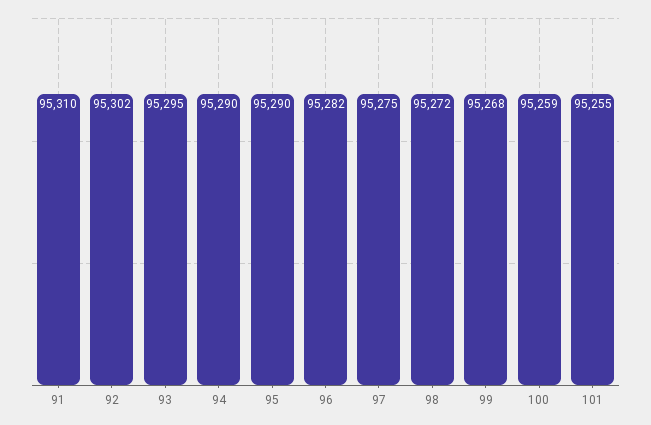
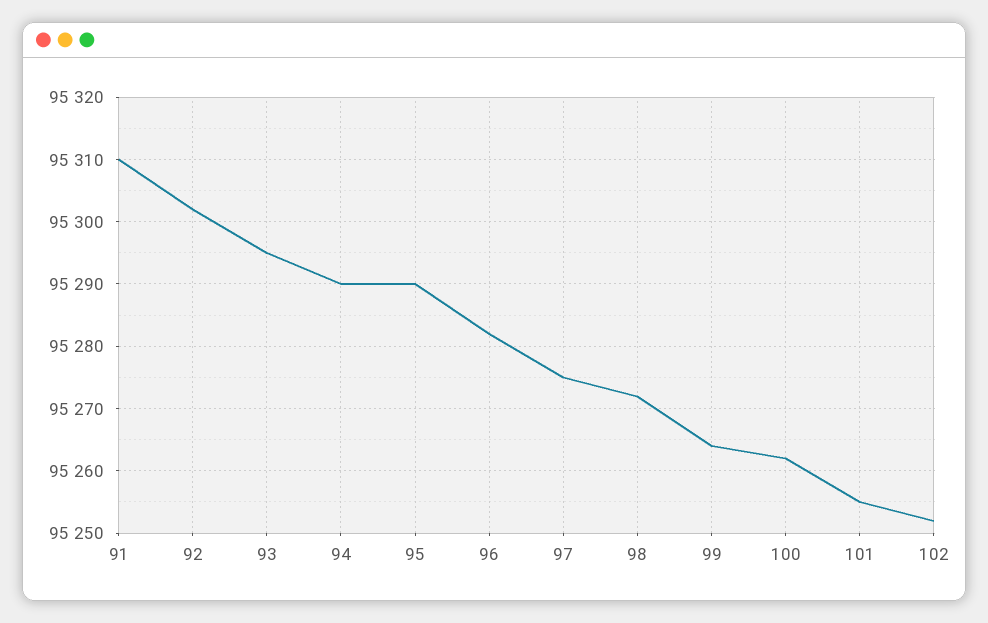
  {
    "91": 95310,
    "92": 95302,
    "93": 95295,
    "94": 95290,
    "95": 95290,
    "96": 95282,
    "97": 95275,
    "98": 95272,
-   "99": 95268,
+   "99": 95264,
-   "100": 95259,
+   "100": 95262,
-   "101": 95255
+   "101": 95255,
+   "102": 95252
  }

